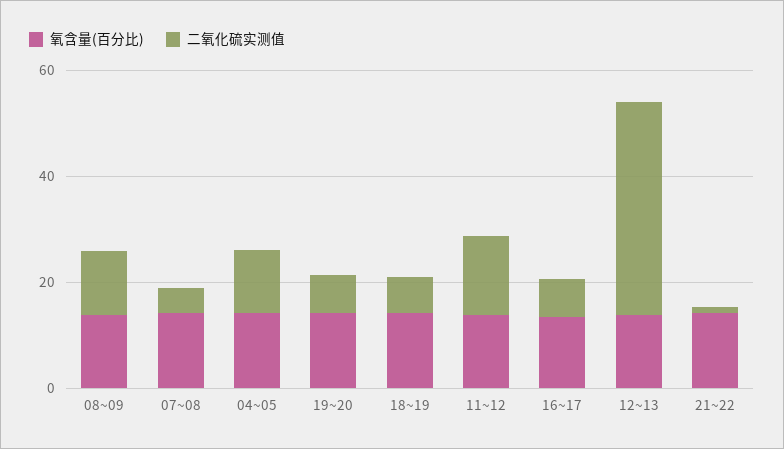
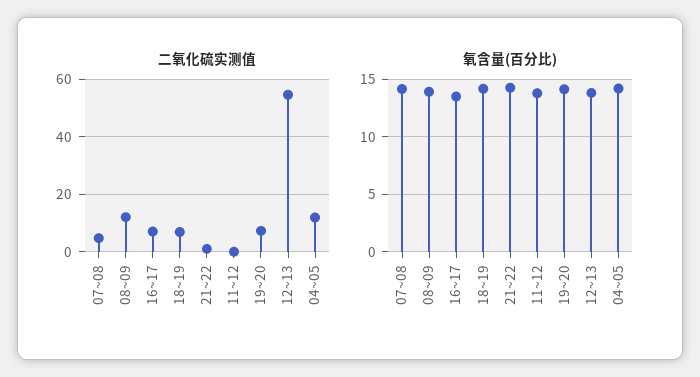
  {
    "氧含量(百分比)": {
      "08~09": 14,
      "07~08": 14,
      "04~05": 14,
      "19~20": 14,
      "18~19": 14,
      "11~12": 14,
      "16~17": 13,
      "12~13": 14,
      "21~22": 14
    },
    "二氧化硫实测值": {
      "08~09": 12.5,
      "07~08": 5,
      "04~05": 12.5,
      "19~20": 7.5,
      "18~19": 7.5,
-     "11~12": 15,
+     "11~12": 0,
      "16~17": 7.5,
-     "12~13": 40,
+     "12~13": 55,
      "21~22": 0
    }
  }

